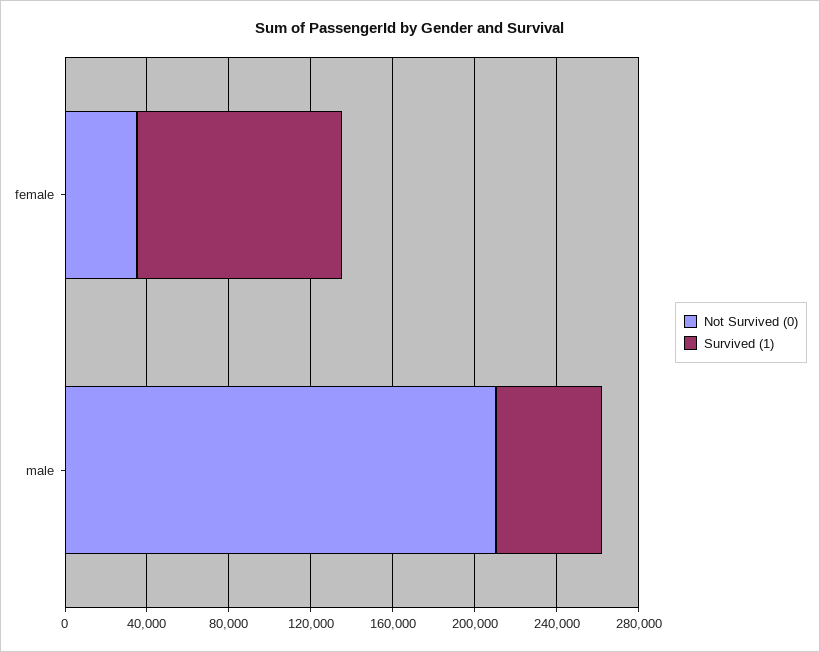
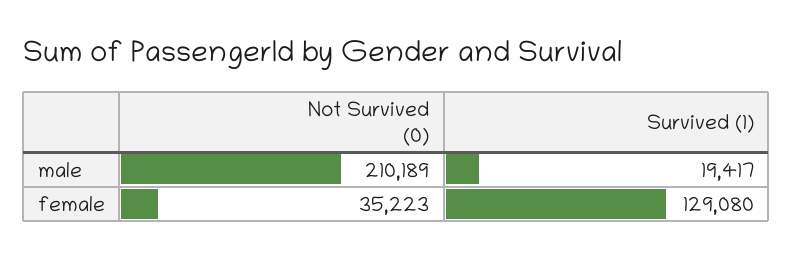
  {
    "Not Survived (0)": {
      "female": 35223,
      "male": 210189
    },
    "Survived (1)": {
-     "female": 100000,
+     "female": 129080,
-     "male": 50000
+     "male": 19417
    }
  }

